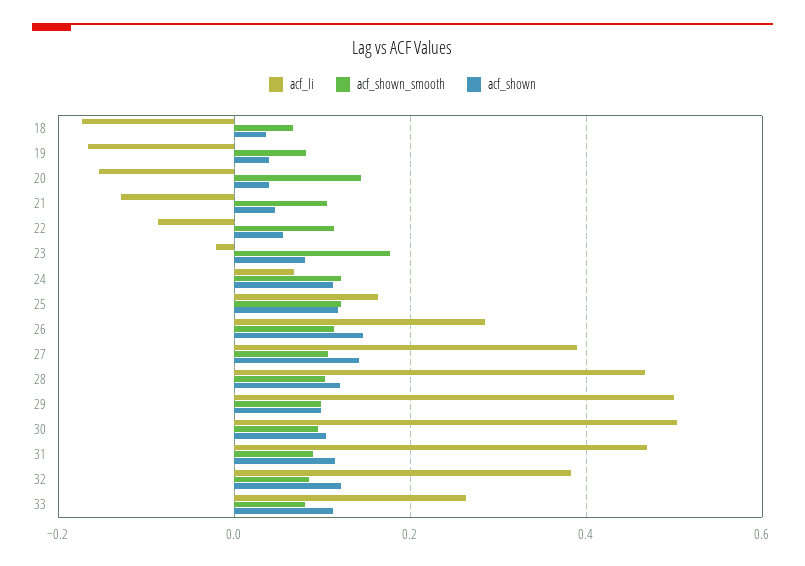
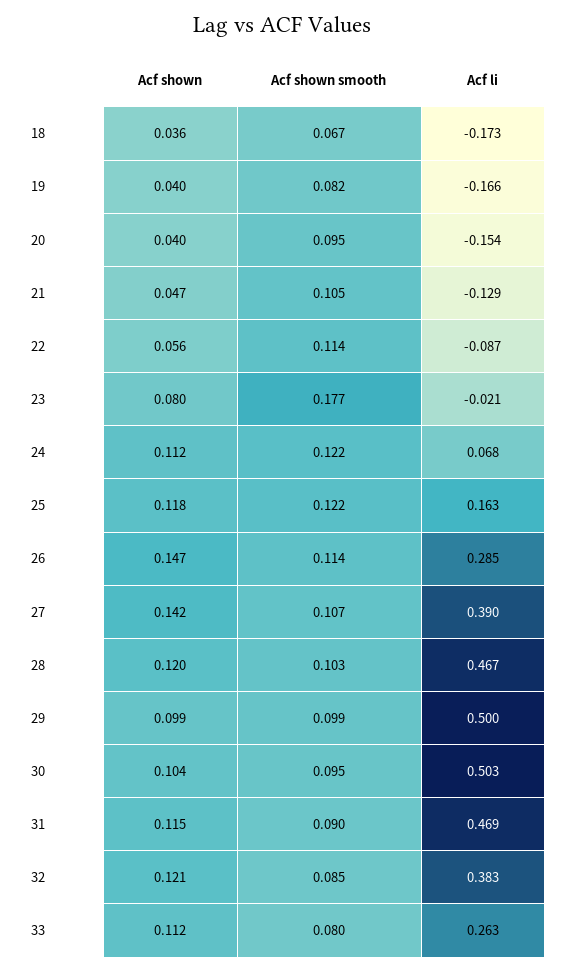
  {
    "acf_li": {
      "18": -0.173,
      "19": -0.166,
      "20": -0.154,
      "21": -0.129,
      "22": -0.087,
      "23": -0.021,
      "24": 0.068,
      "25": 0.163,
      "26": 0.285,
      "27": 0.39,
      "28": 0.467,
      "29": 0.5,
      "30": 0.503,
      "31": 0.469,
      "32": 0.383,
      "33": 0.263
    },
    "acf_shown_smooth": {
      "18": 0.067,
      "19": 0.082,
-     "20": 0.14,
+     "20": 0.095,
      "21": 0.105,
      "22": 0.114,
      "23": 0.177,
      "24": 0.122,
      "25": 0.122,
      "26": 0.114,
      "27": 0.107,
      "28": 0.103,
      "29": 0.099,
      "30": 0.095,
      "31": 0.09,
      "32": 0.085,
      "33": 0.08
    },
    "acf_shown": {
      "18": 0.036,
      "19": 0.04,
      "20": 0.04,
      "21": 0.047,
      "22": 0.056,
      "23": 0.08,
      "24": 0.112,
      "25": 0.118,
      "26": 0.147,
      "27": 0.142,
      "28": 0.12,
      "29": 0.099,
      "30": 0.104,
      "31": 0.115,
      "32": 0.121,
      "33": 0.112
    }
  }

